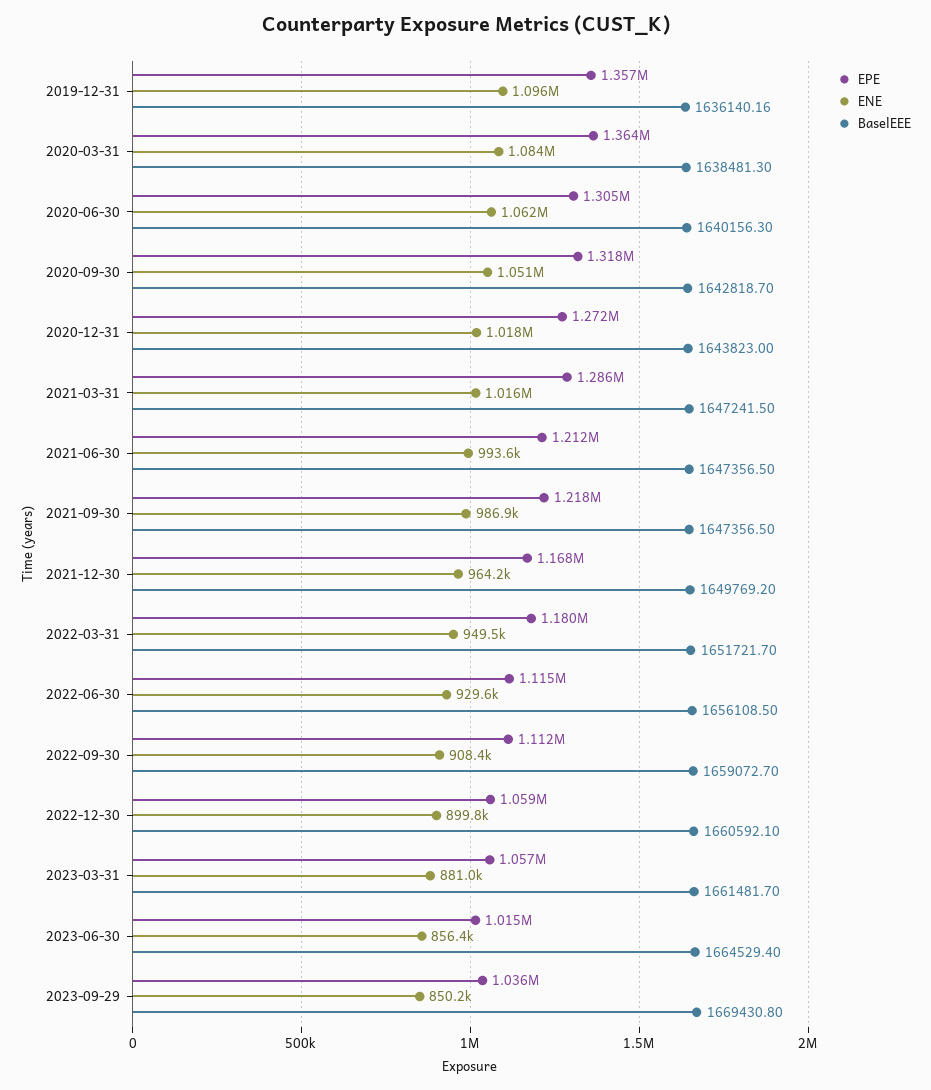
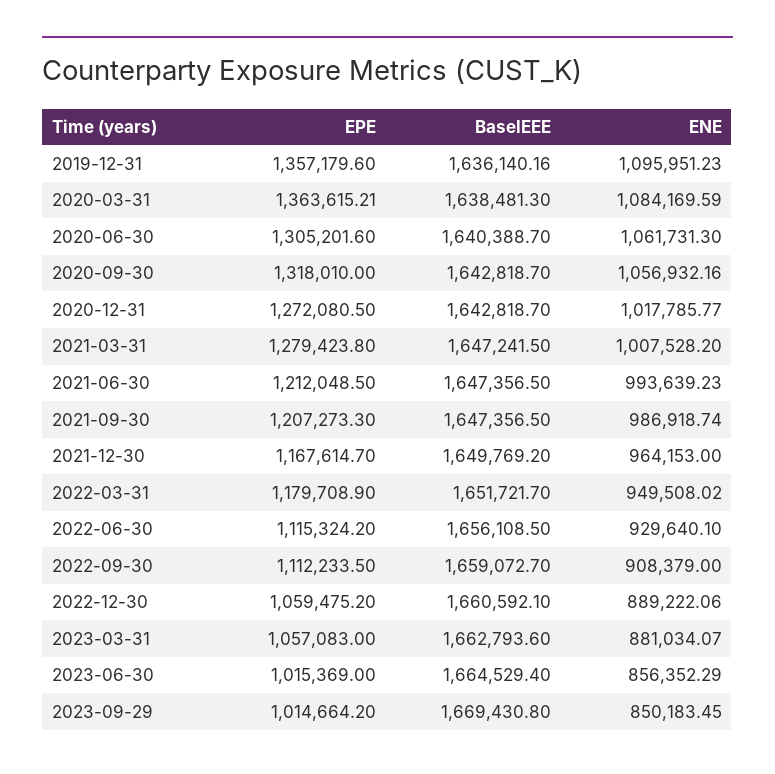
  {
    "EPE": {
      "2019-12-31": 1357179.6,
      "2020-03-31": 1363615.21,
      "2020-06-30": 1305201.6,
      "2020-09-30": 1318010,
      "2020-12-31": 1272080.5,
-     "2021-03-31": 1286000,
+     "2021-03-31": 1279423.8,
      "2021-06-30": 1212048.5,
-     "2021-09-30": 1218000,
+     "2021-09-30": 1207273.3,
      "2021-12-30": 1167614.7,
      "2022-03-31": 1179708.9,
      "2022-06-30": 1115324.2,
      "2022-09-30": 1112233.5,
      "2022-12-30": 1059475.2,
      "2023-03-31": 1057083,
      "2023-06-30": 1015369,
-     "2023-09-29": 1036000
+     "2023-09-29": 1014664.2
    },
    "ENE": {
      "2019-12-31": 1095951.23,
      "2020-03-31": 1084169.59,
      "2020-06-30": 1061731.3,
-     "2020-09-30": 1051000,
+     "2020-09-30": 1056932.16,
      "2020-12-31": 1017785.77,
-     "2021-03-31": 1016000,
+     "2021-03-31": 1007528.2,
      "2021-06-30": 993639.23,
      "2021-09-30": 986918.74,
      "2021-12-30": 964153,
      "2022-03-31": 949508.02,
      "2022-06-30": 929640.1,
      "2022-09-30": 908379,
-     "2022-12-30": 899800,
+     "2022-12-30": 889222.06,
      "2023-03-31": 881034.07,
      "2023-06-30": 856352.29,
      "2023-09-29": 850183.45
    },
    "BaselEEE": {
      "2019-12-31": 1636140.16,
      "2020-03-31": 1638481.3,
-     "2020-06-30": 1640156.3,
+     "2020-06-30": 1640388.7,
      "2020-09-30": 1642818.7,
-     "2020-12-31": 1643823,
+     "2020-12-31": 1642818.7,
      "2021-03-31": 1647241.5,
      "2021-06-30": 1647356.5,
      "2021-09-30": 1647356.5,
      "2021-12-30": 1649769.2,
      "2022-03-31": 1651721.7,
      "2022-06-30": 1656108.5,
      "2022-09-30": 1659072.7,
      "2022-12-30": 1660592.1,
-     "2023-03-31": 1661481.7,
+     "2023-03-31": 1662793.6,
      "2023-06-30": 1664529.4,
      "2023-09-29": 1669430.8
    }
  }

